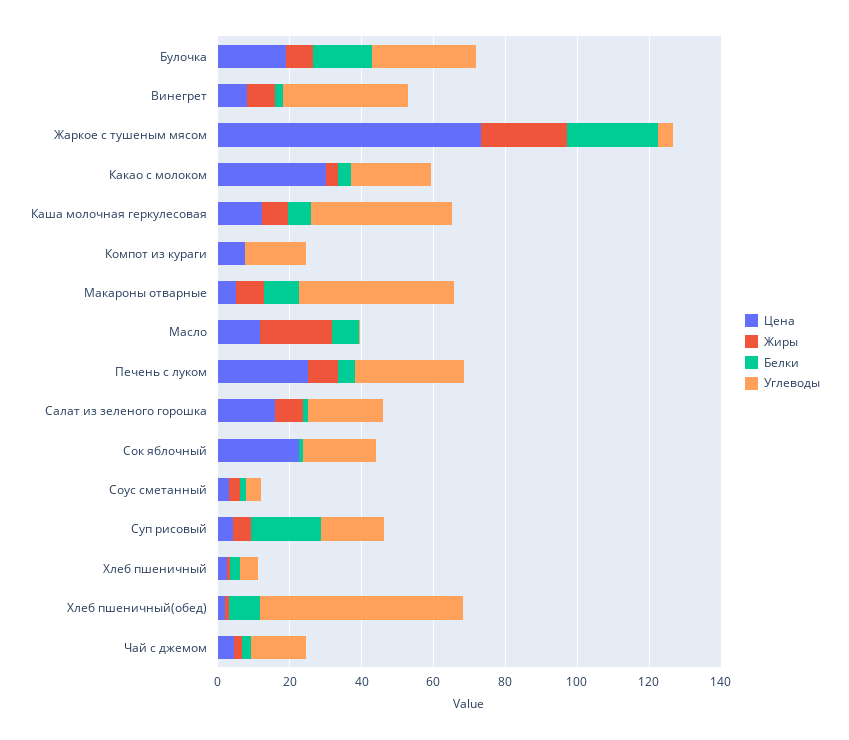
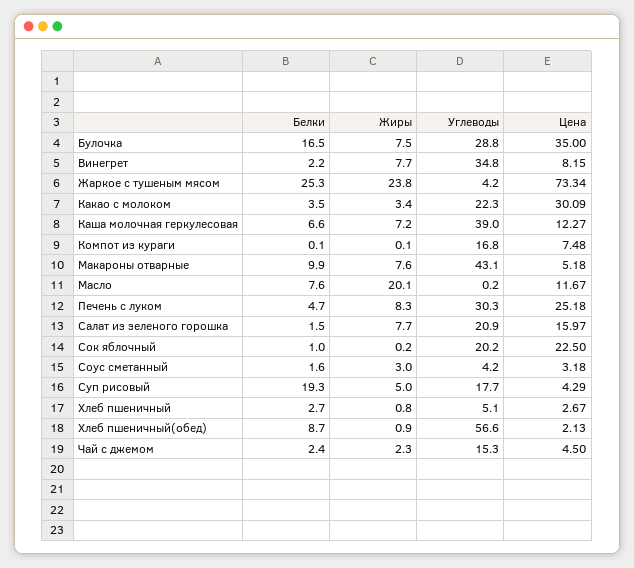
  {
    "Цена": {
-     "Булочка": 20,
+     "Булочка": 35,
      "Винегрет": 8.15,
      "Жаркое с тушеным мясом": 73.34,
      "Какао с молоком": 30.09,
      "Каша молочная геркулесовая": 12.27,
      "Компот из кураги": 7.48,
      "Макароны отварные": 5.18,
      "Масло": 11.67,
      "Печень с луком": 25.18,
      "Салат из зеленого горошка": 15.97,
      "Сок яблочный": 22.5,
      "Соус сметанный": 3.18,
      "Суп рисовый": 4.29,
      "Хлеб пшеничный": 2.67,
      "Хлеб пшеничный(обед)": 2.13,
      "Чай с джемом": 4.5
    },
    "Жиры": {
      "Булочка": 7.5,
      "Винегрет": 7.7,
      "Жаркое с тушеным мясом": 23.8,
      "Какао с молоком": 3.4,
      "Каша молочная геркулесовая": 7.2,
      "Компот из кураги": 0.1,
      "Макароны отварные": 7.6,
      "Масло": 20.1,
      "Печень с луком": 8.3,
      "Салат из зеленого горошка": 7.7,
      "Сок яблочный": 0.2,
      "Соус сметанный": 3,
      "Суп рисовый": 5,
      "Хлеб пшеничный": 0.8,
      "Хлеб пшеничный(обед)": 0.9,
      "Чай с джемом": 2.3
    },
    "Белки": {
      "Булочка": 16.5,
      "Винегрет": 2.2,
      "Жаркое с тушеным мясом": 25.3,
      "Какао с молоком": 3.5,
      "Каша молочная геркулесовая": 6.6,
      "Компот из кураги": 0.1,
      "Макароны отварные": 9.9,
      "Масло": 7.6,
      "Печень с луком": 4.7,
      "Салат из зеленого горошка": 1.5,
      "Сок яблочный": 1,
      "Соус сметанный": 1.6,
      "Суп рисовый": 19.3,
      "Хлеб пшеничный": 2.7,
      "Хлеб пшеничный(обед)": 8.7,
      "Чай с джемом": 2.4
    },
    "Углеводы": {
      "Булочка": 28.8,
      "Винегрет": 34.8,
      "Жаркое с тушеным мясом": 4.2,
      "Какао с молоком": 22.3,
      "Каша молочная геркулесовая": 39,
      "Компот из кураги": 16.8,
      "Макароны отварные": 43.1,
      "Масло": 0.2,
      "Печень с луком": 30.3,
      "Салат из зеленого горошка": 20.9,
      "Сок яблочный": 20.2,
      "Соус сметанный": 4.2,
      "Суп рисовый": 17.7,
      "Хлеб пшеничный": 5.1,
      "Хлеб пшеничный(обед)": 56.6,
      "Чай с джемом": 15.3
    }
  }

